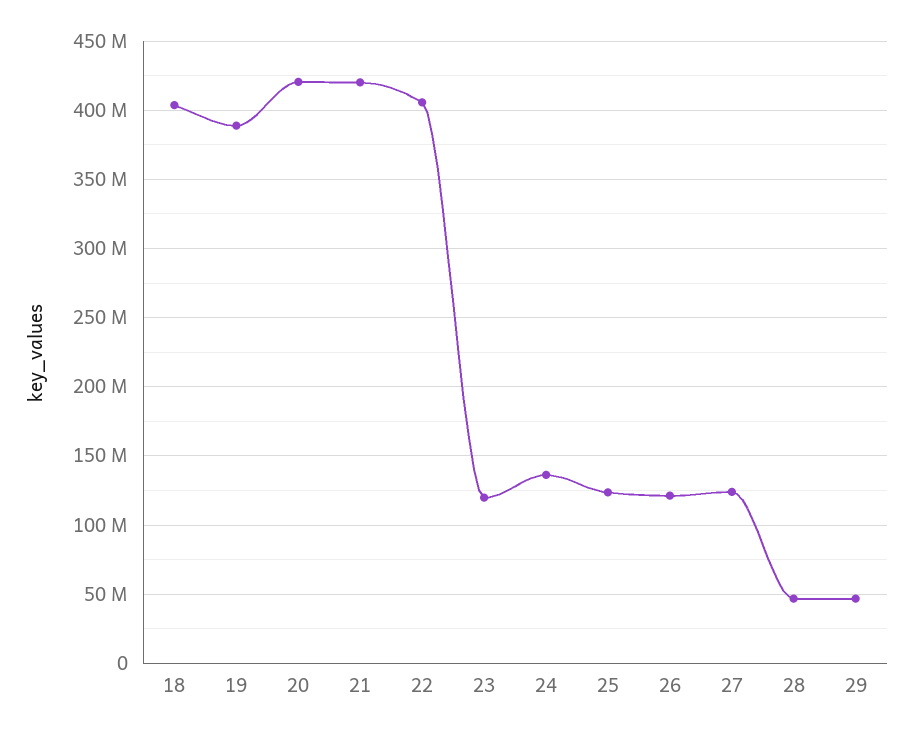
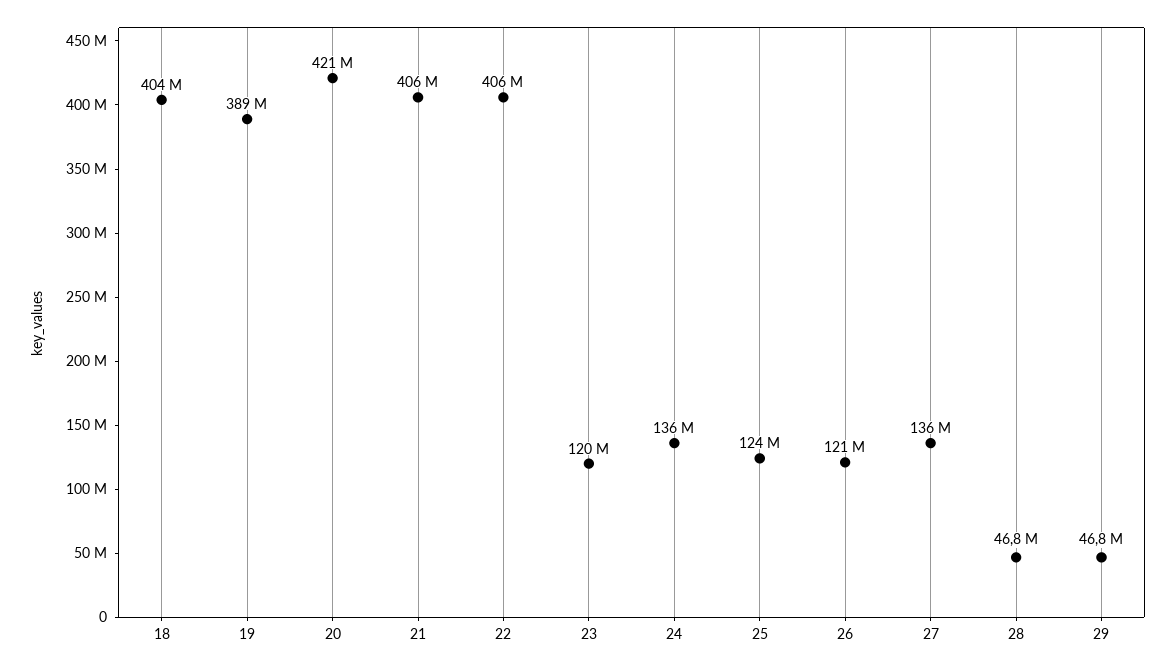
  {
    "18": 404000000,
    "19": 389000000,
    "20": 421000000,
-   "21": 420000000,
+   "21": 406000000,
    "22": 406000000,
    "23": 120000000,
    "24": 136000000,
    "25": 124000000,
    "26": 121000000,
-   "27": 125000000,
+   "27": 136000000,
    "28": 46800000,
    "29": 46800000
  }

